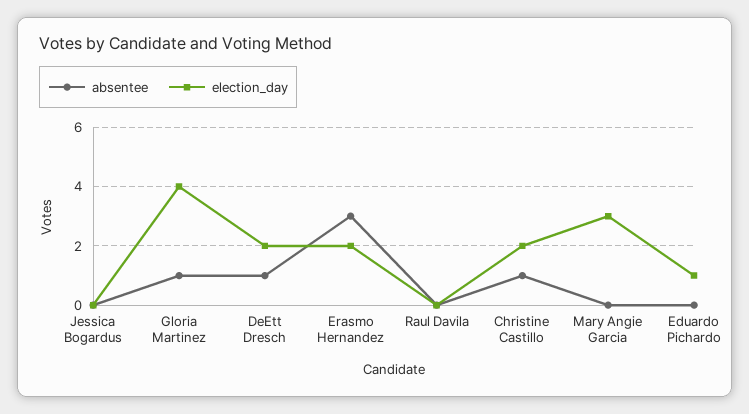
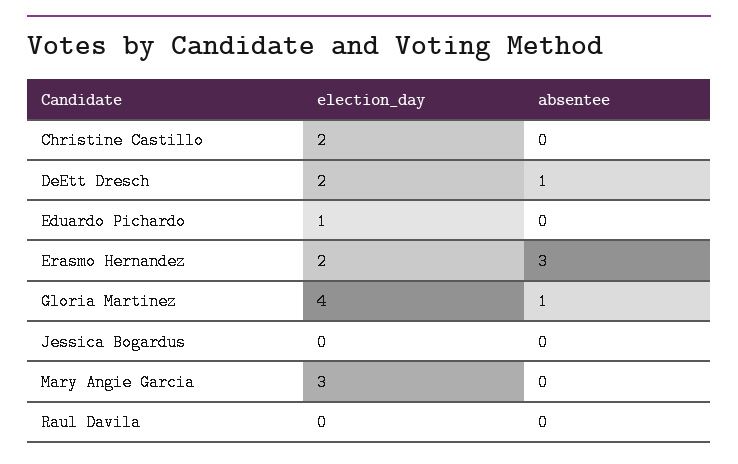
  {
    "absentee": {
      "Jessica Bogardus": 0,
      "Gloria Martinez": 1,
      "DeEtt Dresch": 1,
      "Erasmo Hernandez": 3,
      "Raul Davila": 0,
-     "Christine Castillo": 1,
+     "Christine Castillo": 0,
      "Mary Angie Garcia": 0,
      "Eduardo Pichardo": 0
    },
    "election_day": {
      "Jessica Bogardus": 0,
      "Gloria Martinez": 4,
      "DeEtt Dresch": 2,
      "Erasmo Hernandez": 2,
      "Raul Davila": 0,
      "Christine Castillo": 2,
      "Mary Angie Garcia": 3,
      "Eduardo Pichardo": 1
    }
  }

